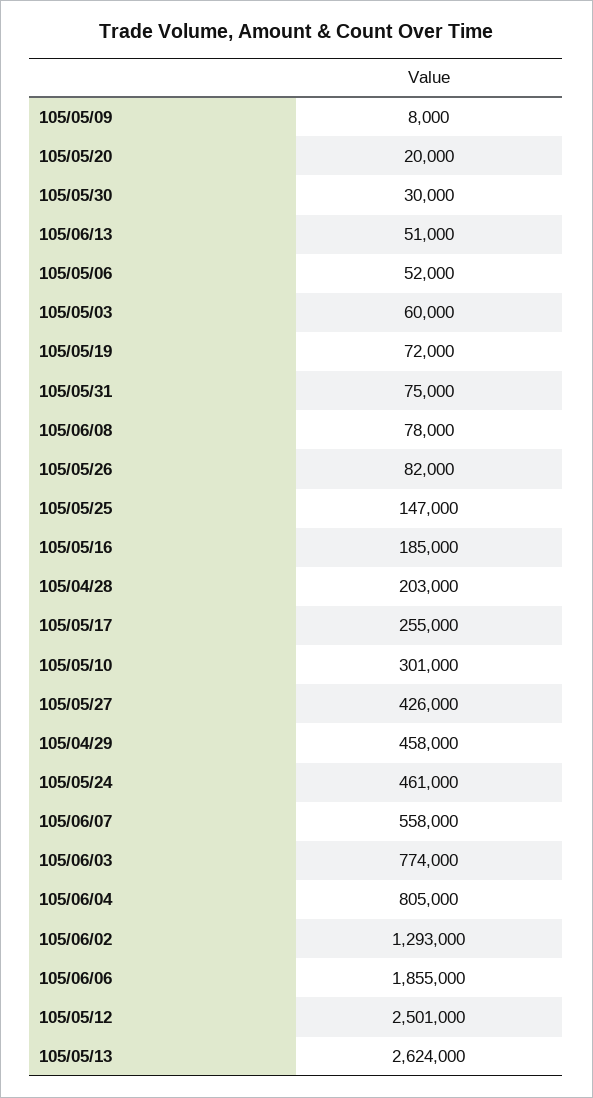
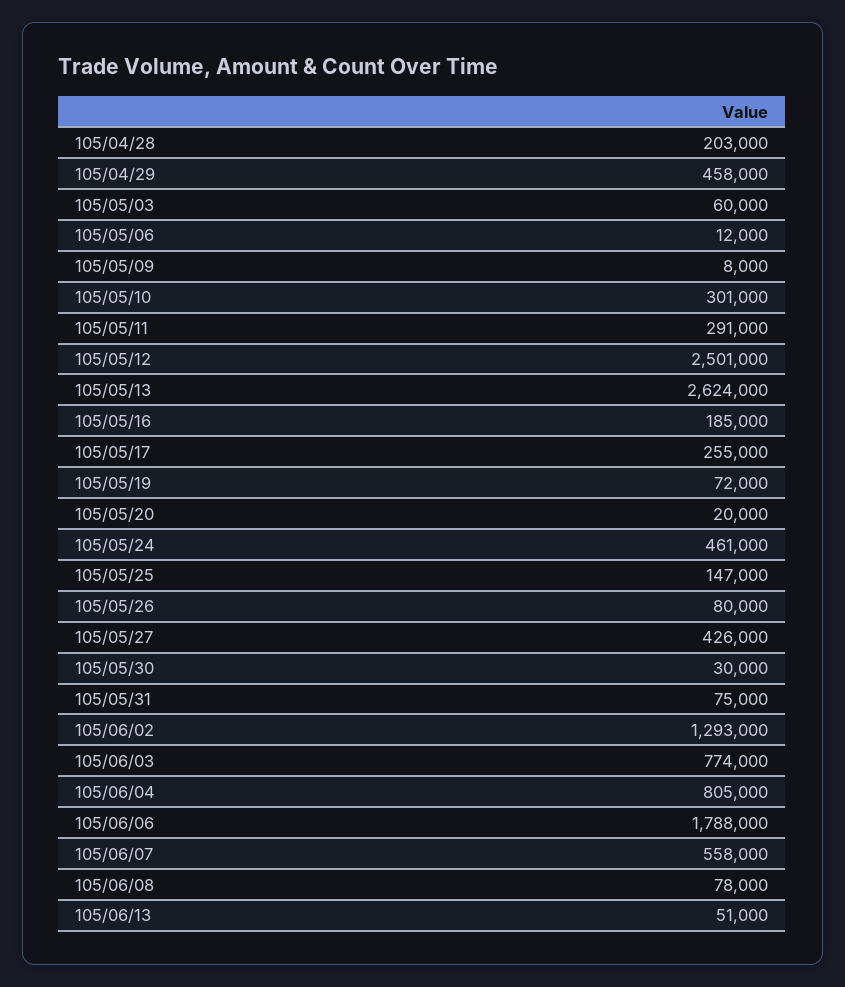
  {
    "105/05/09": 8000,
    "105/05/20": 20000,
    "105/05/30": 30000,
    "105/06/13": 51000,
-   "105/05/06": 52000,
+   "105/05/06": 12000,
    "105/05/03": 60000,
    "105/05/19": 72000,
    "105/05/31": 75000,
    "105/06/08": 78000,
-   "105/05/26": 82000,
+   "105/05/26": 80000,
    "105/05/25": 147000,
    "105/05/16": 185000,
    "105/04/28": 203000,
    "105/05/17": 255000,
    "105/05/10": 301000,
    "105/05/27": 426000,
    "105/04/29": 458000,
    "105/05/24": 461000,
    "105/06/07": 558000,
    "105/06/03": 774000,
    "105/06/04": 805000,
    "105/06/02": 1293000,
-   "105/06/06": 1855000,
+   "105/06/06": 1788000,
    "105/05/12": 2501000,
-   "105/05/13": 2624000
+   "105/05/13": 2624000,
+   "105/05/11": 291000
  }

